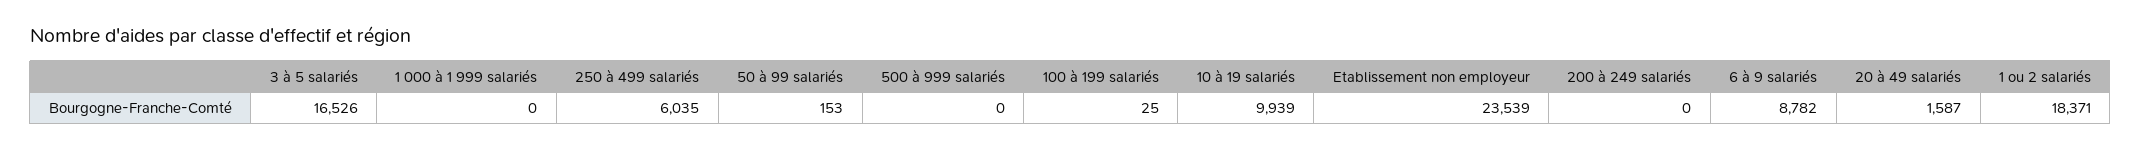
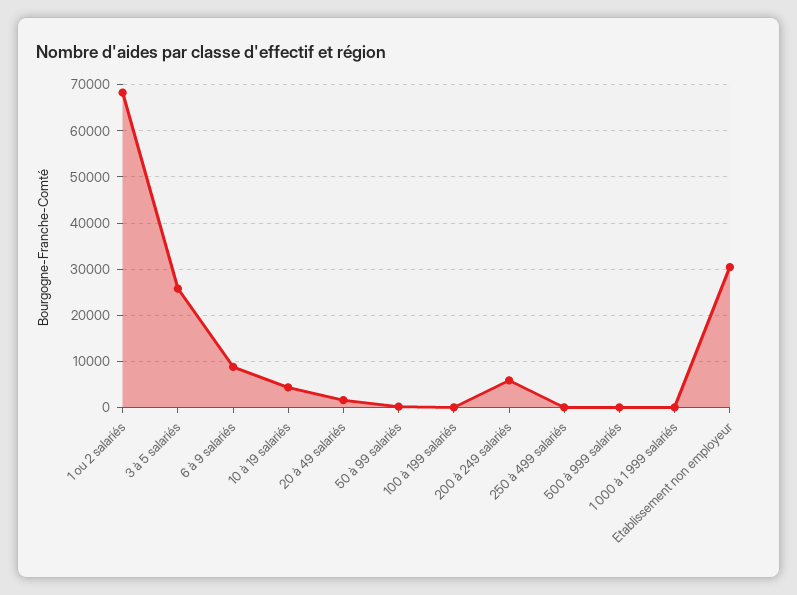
  {
-   "3 à 5 salariés": 16526,
+   "3 à 5 salariés": 26000,
    "1 000 à 1 999 salariés": 0,
-   "250 à 499 salariés": 6035,
+   "250 à 499 salariés": 0,
    "50 à 99 salariés": 153,
    "500 à 999 salariés": 0,
    "100 à 199 salariés": 25,
-   "10 à 19 salariés": 9939,
+   "10 à 19 salariés": 4000,
-   "Etablissement non employeur": 23539,
+   "Etablissement non employeur": 30000,
-   "200 à 249 salariés": 0,
+   "200 à 249 salariés": 6000,
    "6 à 9 salariés": 8782,
    "20 à 49 salariés": 1587,
-   "1 ou 2 salariés": 18371
+   "1 ou 2 salariés": 68000
  }

